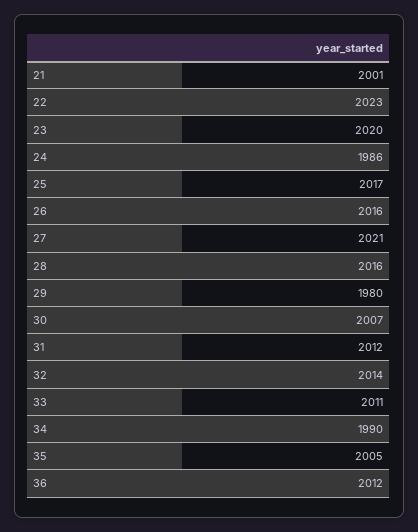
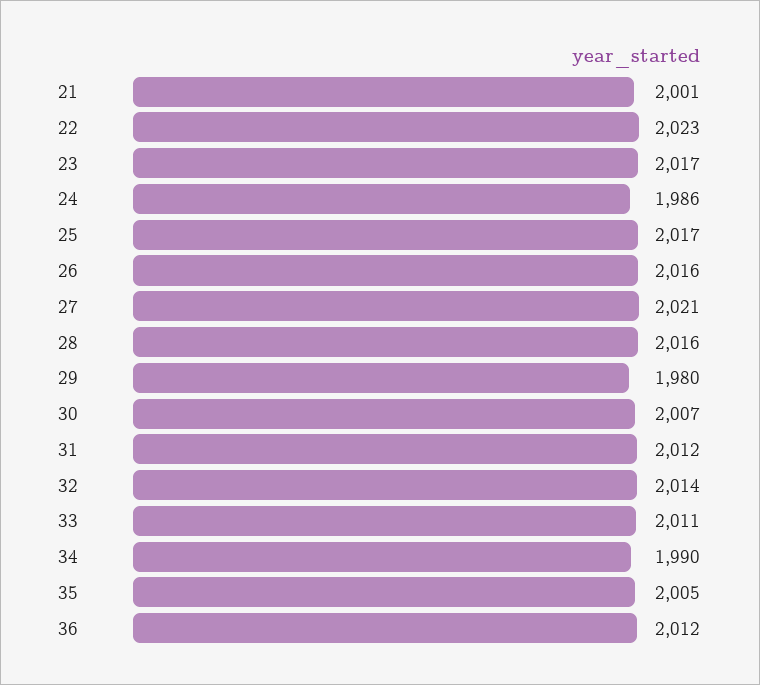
  {
    "21": 2001,
    "22": 2023,
-   "23": 2020,
+   "23": 2017,
    "24": 1986,
    "25": 2017,
    "26": 2016,
    "27": 2021,
    "28": 2016,
    "29": 1980,
    "30": 2007,
    "31": 2012,
    "32": 2014,
    "33": 2011,
    "34": 1990,
    "35": 2005,
    "36": 2012
  }

